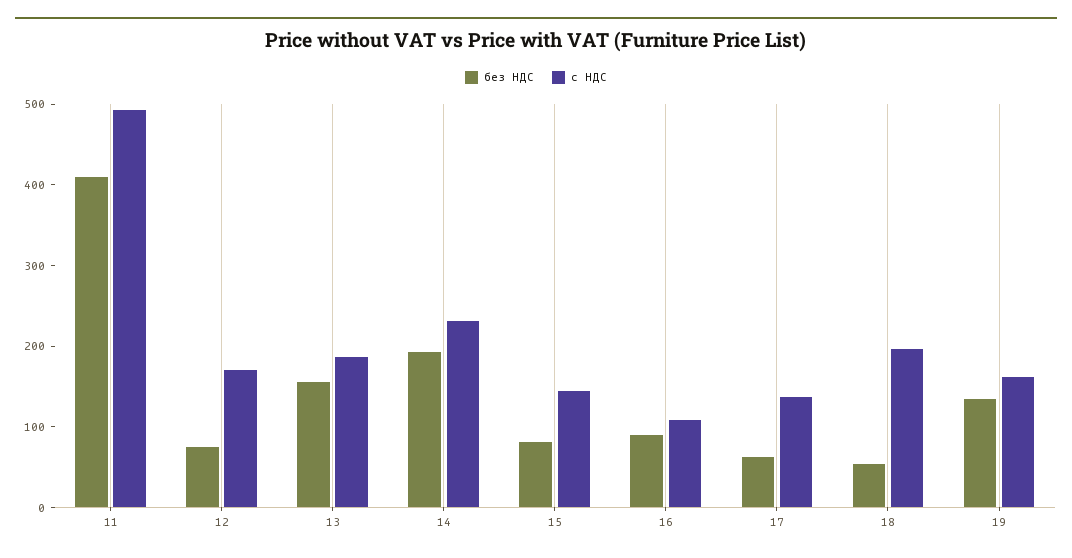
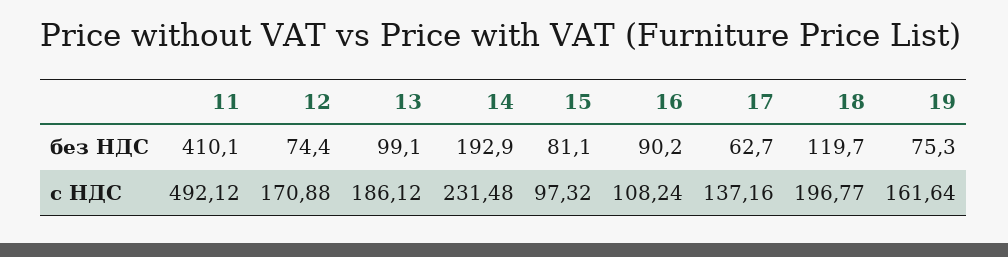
  {
    "без НДС": {
      "11": 410.1,
      "12": 74.4,
-     "13": 160,
+     "13": 99.1,
      "14": 192.9,
      "15": 81.1,
      "16": 90.2,
      "17": 62.7,
-     "18": 60,
+     "18": 119.7,
-     "19": 140
+     "19": 75.3
    },
    "с НДС": {
      "11": 492.12,
      "12": 170.88,
      "13": 186.12,
      "14": 231.48,
-     "15": 140,
+     "15": 97.32,
      "16": 108.24,
      "17": 137.16,
      "18": 196.77,
      "19": 161.64
    }
  }

